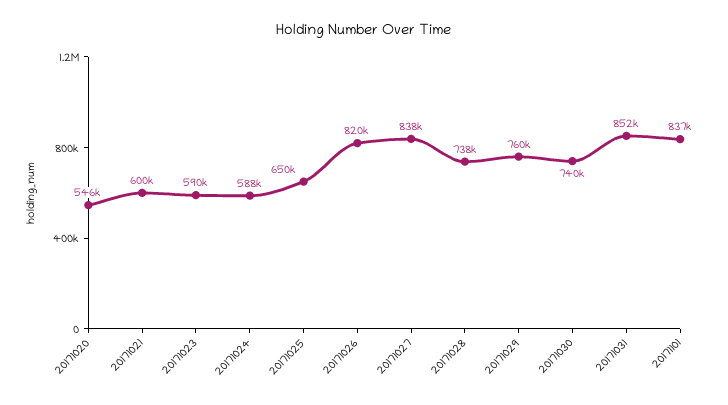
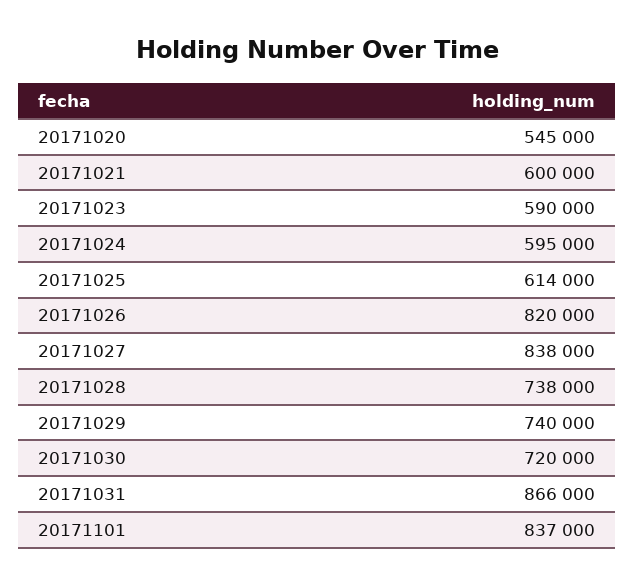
  {
-   "20171020": 546000,
+   "20171020": 545000,
    "20171021": 600000,
    "20171023": 590000,
-   "20171024": 588000,
+   "20171024": 595000,
-   "20171025": 650000,
+   "20171025": 614000,
    "20171026": 820000,
    "20171027": 838000,
    "20171028": 738000,
-   "20171029": 760000,
+   "20171029": 740000,
-   "20171030": 740000,
+   "20171030": 720000,
-   "20171031": 852000,
+   "20171031": 866000,
    "20171101": 837000
  }

